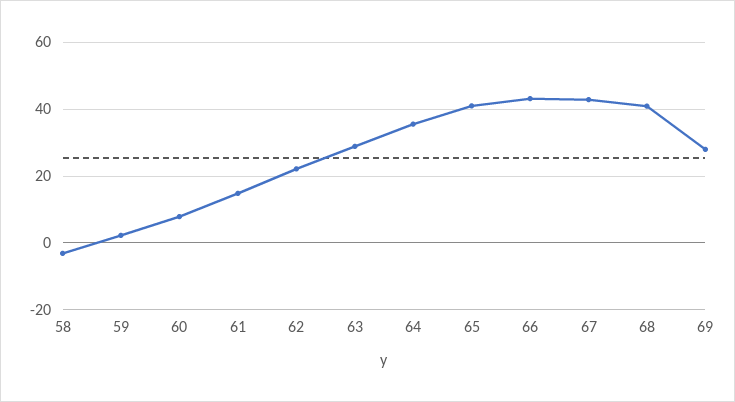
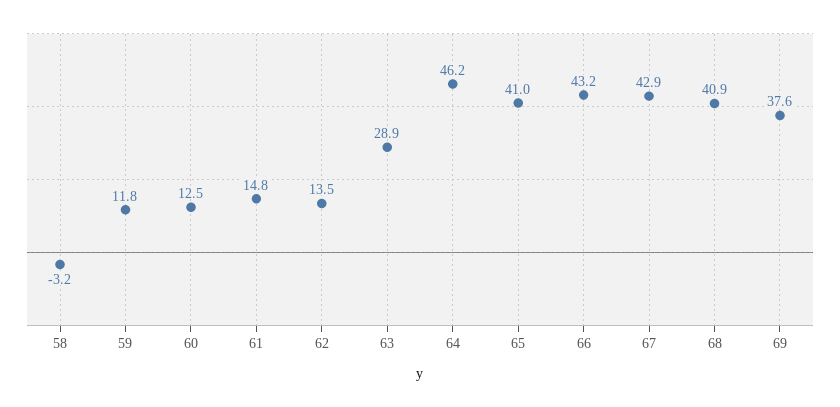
  {
    "58": -3.2,
-   "59": 2,
+   "59": 11.8,
-   "60": 8,
+   "60": 12.5,
    "61": 14.8,
-   "62": 22,
+   "62": 13.5,
    "63": 28.9,
-   "64": 36,
+   "64": 46.2,
    "65": 41,
    "66": 43.2,
    "67": 42.9,
    "68": 40.9,
-   "69": 28
+   "69": 37.6
  }

